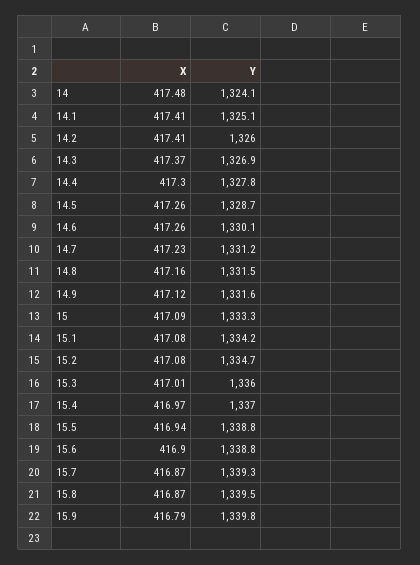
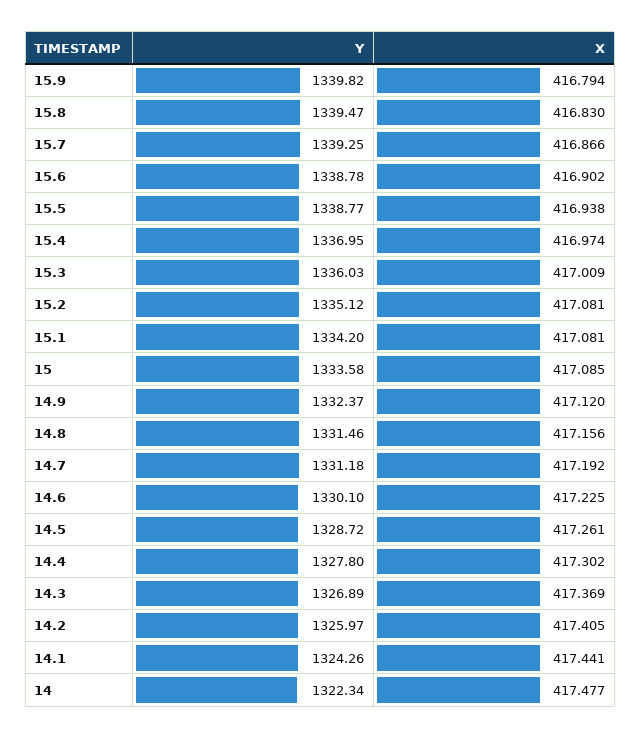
  {
    "X": {
      "14": 417.477,
-     "14.1": 417.41,
+     "14.1": 417.441,
      "14.2": 417.405,
      "14.3": 417.369,
      "14.4": 417.302,
      "14.5": 417.261,
-     "14.6": 417.26,
+     "14.6": 417.225,
-     "14.7": 417.23,
+     "14.7": 417.192,
      "14.8": 417.156,
      "14.9": 417.12,
      "15": 417.085,
      "15.1": 417.081,
      "15.2": 417.081,
      "15.3": 417.009,
      "15.4": 416.974,
      "15.5": 416.938,
      "15.6": 416.902,
      "15.7": 416.866,
-     "15.8": 416.87,
+     "15.8": 416.83,
      "15.9": 416.794
    },
    "Y": {
-     "14": 1324.1,
+     "14": 1322.34,
-     "14.1": 1325.1,
+     "14.1": 1324.26,
      "14.2": 1325.97,
      "14.3": 1326.89,
      "14.4": 1327.8,
      "14.5": 1328.72,
      "14.6": 1330.1,
      "14.7": 1331.18,
      "14.8": 1331.46,
-     "14.9": 1331.6,
+     "14.9": 1332.37,
-     "15": 1333.3,
+     "15": 1333.58,
      "15.1": 1334.2,
-     "15.2": 1334.7,
+     "15.2": 1335.12,
      "15.3": 1336.03,
      "15.4": 1336.95,
      "15.5": 1338.77,
      "15.6": 1338.78,
      "15.7": 1339.25,
      "15.8": 1339.47,
      "15.9": 1339.82
    }
  }

